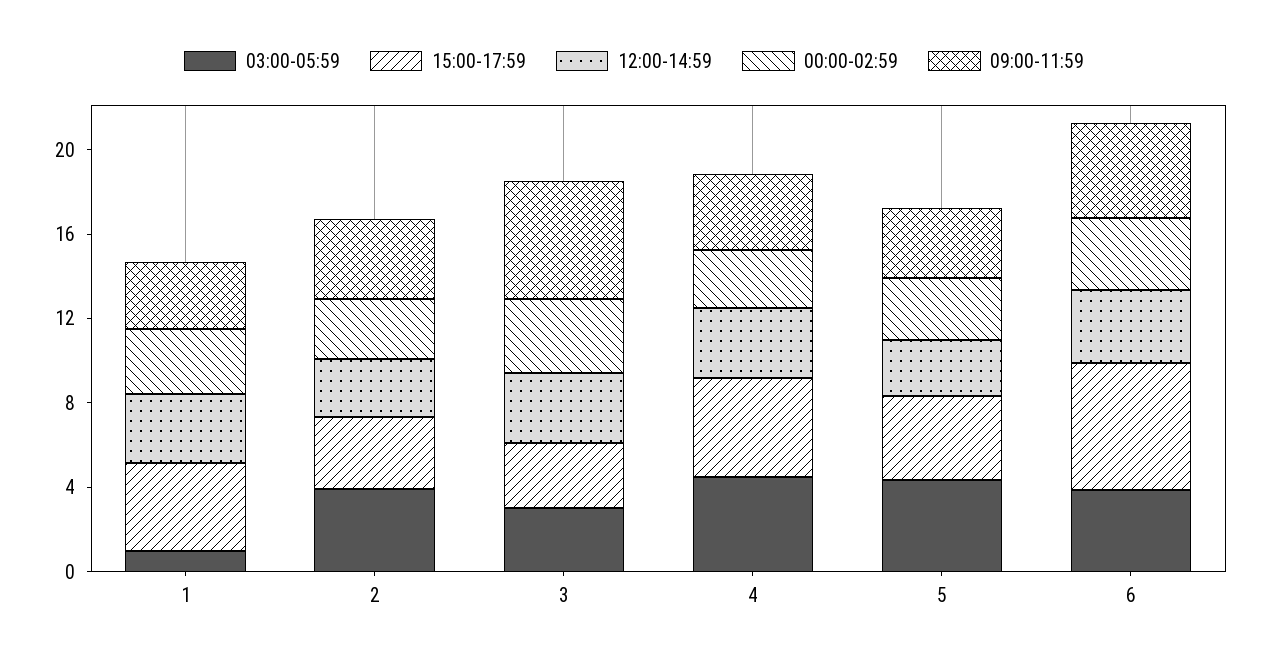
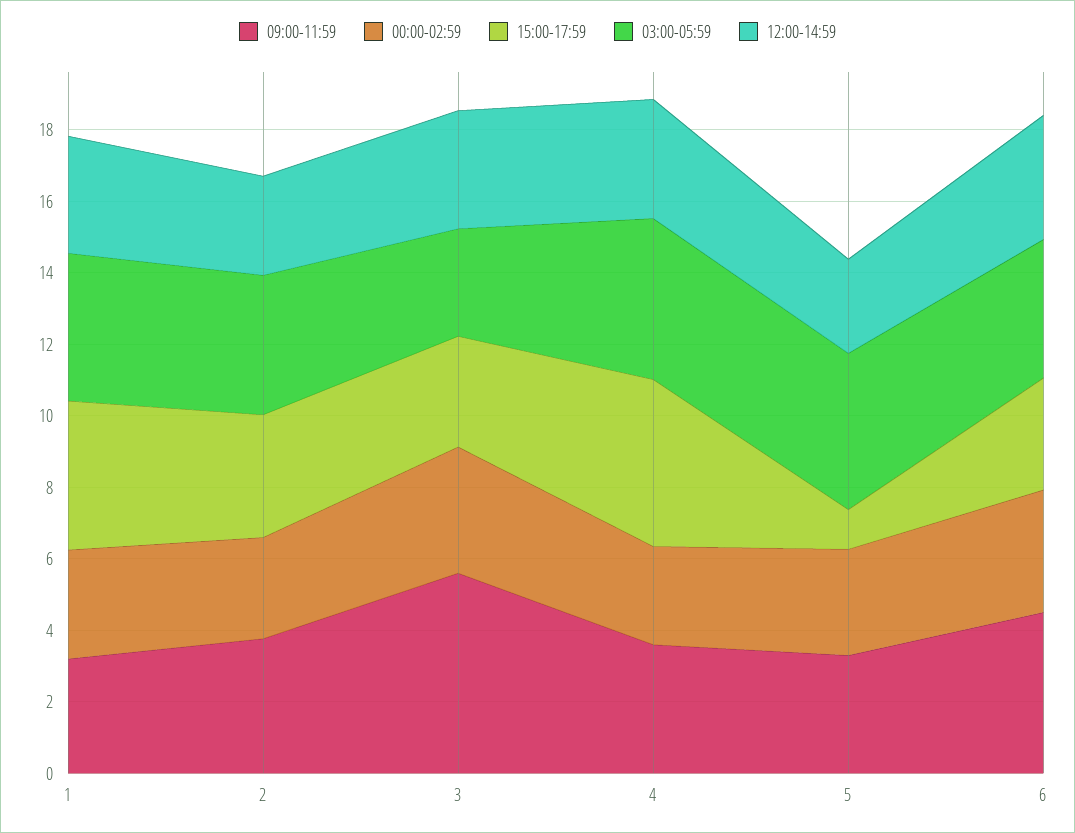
  {
    "03:00-05:59": {
-     "1": 1,
+     "1": 4,
      "2": 4,
      "3": 3,
      "4": 4.5,
      "5": 4.5,
      "6": 4
    },
    "15:00-17:59": {
      "1": 4,
      "2": 3.5,
      "3": 3,
      "4": 4.5,
-     "5": 4,
+     "5": 1,
-     "6": 6
+     "6": 3
    },
    "12:00-14:59": {
      "1": 3.5,
      "2": 3,
      "3": 3.5,
      "4": 3.5,
      "5": 2.5,
      "6": 3.5
    },
    "00:00-02:59": {
      "1": 3,
      "2": 3,
      "3": 3.5,
      "4": 3,
      "5": 3,
      "6": 3.5
    },
    "09:00-11:59": {
      "1": 3,
      "2": 4,
      "3": 5.5,
      "4": 3.5,
      "5": 3.5,
      "6": 4.5
    }
  }

